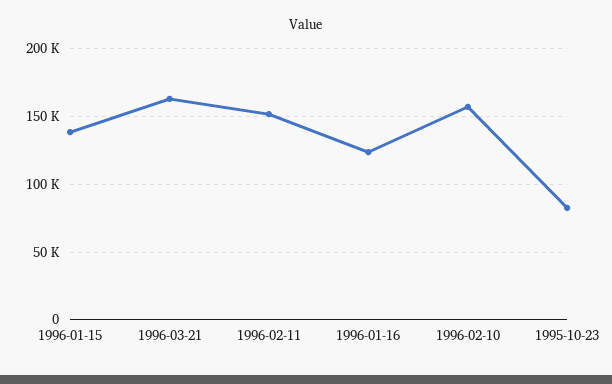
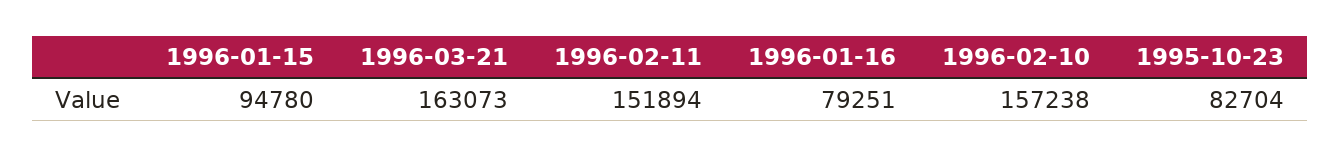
  {
-   "1996-01-15": 140000,
+   "1996-01-15": 94780,
    "1996-03-21": 163073,
    "1996-02-11": 151894,
-   "1996-01-16": 125000,
+   "1996-01-16": 79251,
    "1996-02-10": 157238,
    "1995-10-23": 82704
  }

